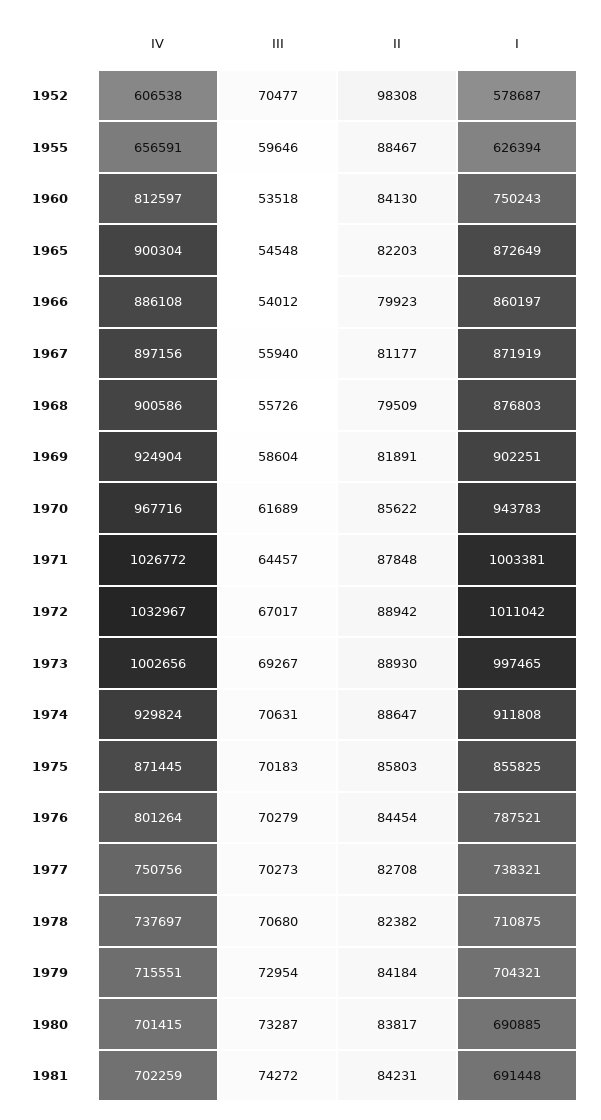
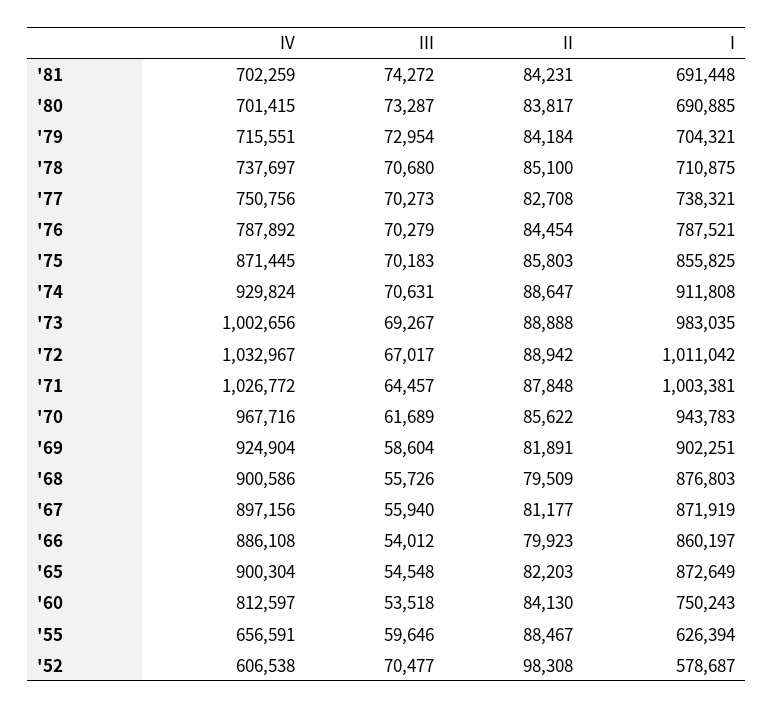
  {
    "IV": {
      "1952": 606538,
      "1955": 656591,
      "1960": 812597,
      "1965": 900304,
      "1966": 886108,
      "1967": 897156,
      "1968": 900586,
      "1969": 924904,
      "1970": 967716,
      "1971": 1026772,
      "1972": 1032967,
      "1973": 1002656,
      "1974": 929824,
      "1975": 871445,
-     "1976": 801264,
+     "1976": 787892,
      "1977": 750756,
      "1978": 737697,
      "1979": 715551,
      "1980": 701415,
      "1981": 702259
    },
    "III": {
      "1952": 70477,
      "1955": 59646,
      "1960": 53518,
      "1965": 54548,
      "1966": 54012,
      "1967": 55940,
      "1968": 55726,
      "1969": 58604,
      "1970": 61689,
      "1971": 64457,
      "1972": 67017,
      "1973": 69267,
      "1974": 70631,
      "1975": 70183,
      "1976": 70279,
      "1977": 70273,
      "1978": 70680,
      "1979": 72954,
      "1980": 73287,
      "1981": 74272
    },
    "II": {
      "1952": 98308,
      "1955": 88467,
      "1960": 84130,
      "1965": 82203,
      "1966": 79923,
      "1967": 81177,
      "1968": 79509,
      "1969": 81891,
      "1970": 85622,
      "1971": 87848,
      "1972": 88942,
-     "1973": 88930,
+     "1973": 88888,
      "1974": 88647,
      "1975": 85803,
      "1976": 84454,
      "1977": 82708,
-     "1978": 82382,
+     "1978": 85100,
      "1979": 84184,
      "1980": 83817,
      "1981": 84231
    },
    "I": {
      "1952": 578687,
      "1955": 626394,
      "1960": 750243,
      "1965": 872649,
      "1966": 860197,
      "1967": 871919,
      "1968": 876803,
      "1969": 902251,
      "1970": 943783,
      "1971": 1003381,
      "1972": 1011042,
-     "1973": 997465,
+     "1973": 983035,
      "1974": 911808,
      "1975": 855825,
      "1976": 787521,
      "1977": 738321,
      "1978": 710875,
      "1979": 704321,
      "1980": 690885,
      "1981": 691448
    }
  }

